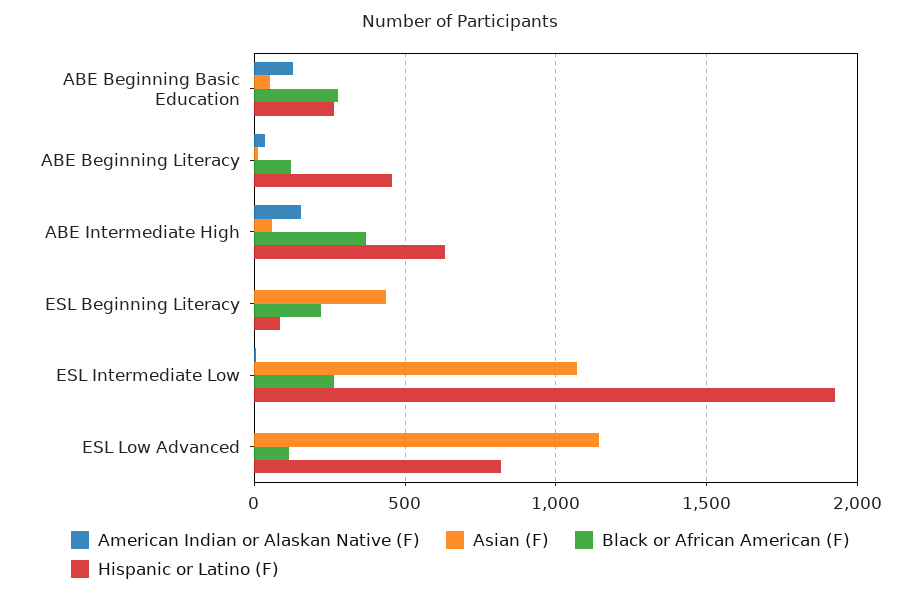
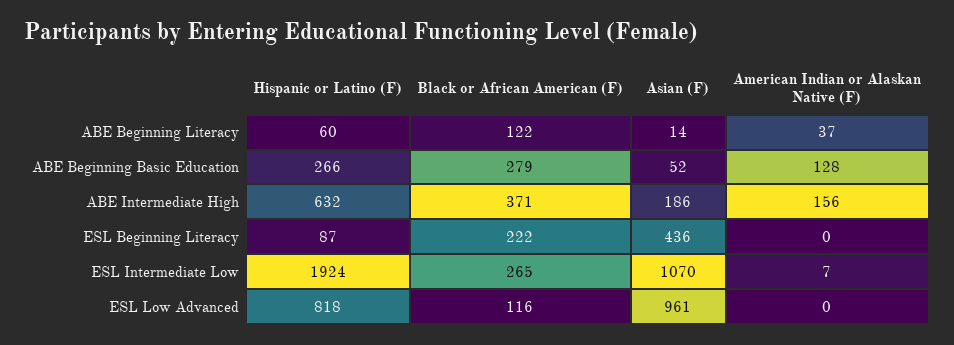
  {
    "American Indian or Alaskan Native (F)": {
      "ABE Beginning Basic Education": 128,
      "ABE Beginning Literacy": 37,
      "ABE Intermediate High": 156,
      "ESL Beginning Literacy": 0,
      "ESL Intermediate Low": 7,
      "ESL Low Advanced": 0
    },
    "Asian (F)": {
      "ABE Beginning Basic Education": 52,
      "ABE Beginning Literacy": 14,
-     "ABE Intermediate High": 50,
+     "ABE Intermediate High": 186,
      "ESL Beginning Literacy": 436,
      "ESL Intermediate Low": 1070,
-     "ESL Low Advanced": 1150
+     "ESL Low Advanced": 961
    },
    "Black or African American (F)": {
      "ABE Beginning Basic Education": 279,
      "ABE Beginning Literacy": 122,
      "ABE Intermediate High": 371,
      "ESL Beginning Literacy": 222,
      "ESL Intermediate Low": 265,
      "ESL Low Advanced": 116
    },
    "Hispanic or Latino (F)": {
      "ABE Beginning Basic Education": 266,
-     "ABE Beginning Literacy": 450,
+     "ABE Beginning Literacy": 60,
      "ABE Intermediate High": 632,
      "ESL Beginning Literacy": 87,
      "ESL Intermediate Low": 1924,
      "ESL Low Advanced": 818
    }
  }

